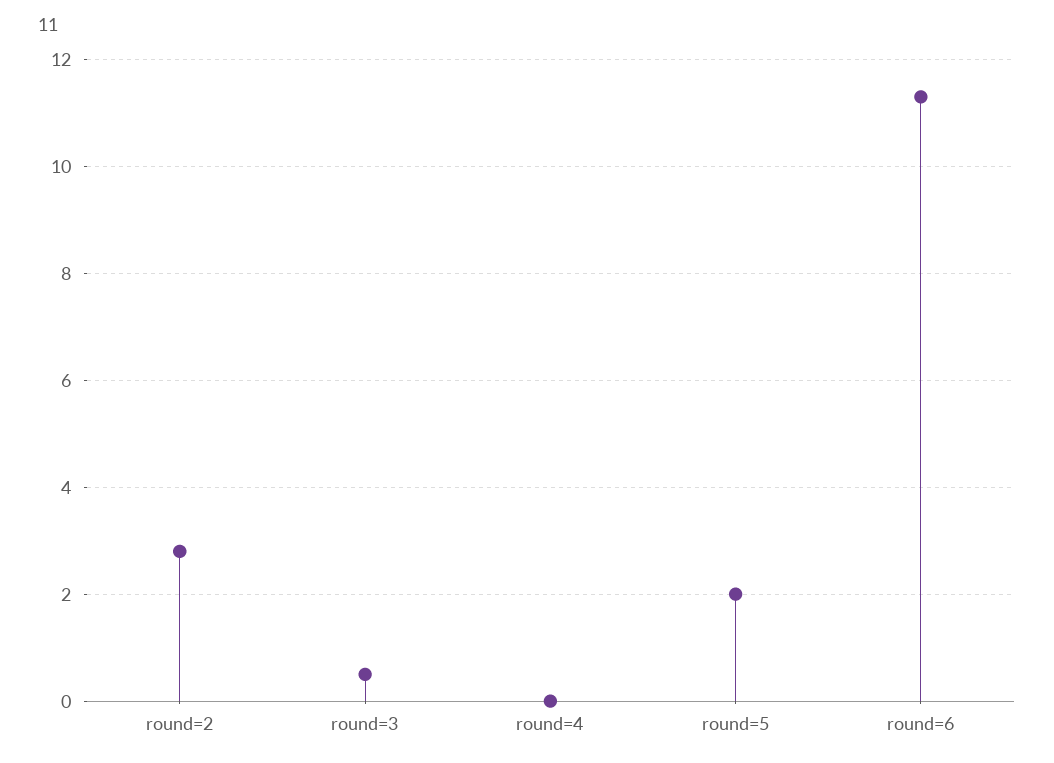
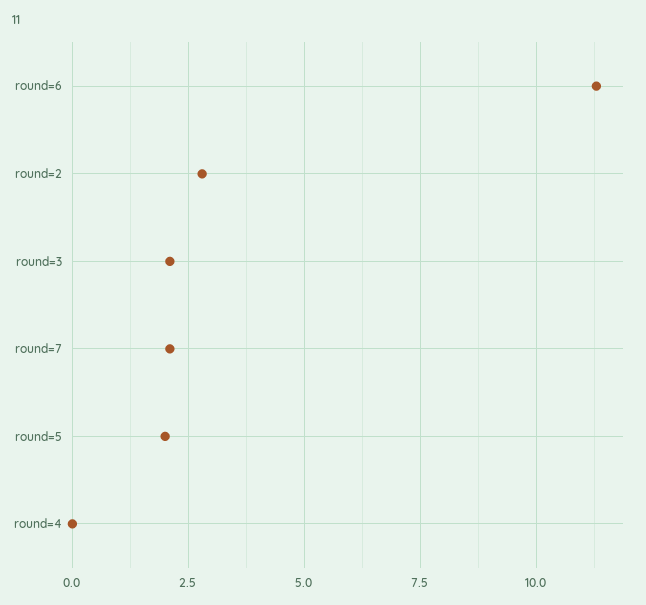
  {
    "round=2": 3,
-   "round=3": 0.5,
+   "round=3": 2,
    "round=4": 0,
    "round=5": 2,
-   "round=6": 11.5
+   "round=6": 11.5,
+   "round=7": 2
  }

